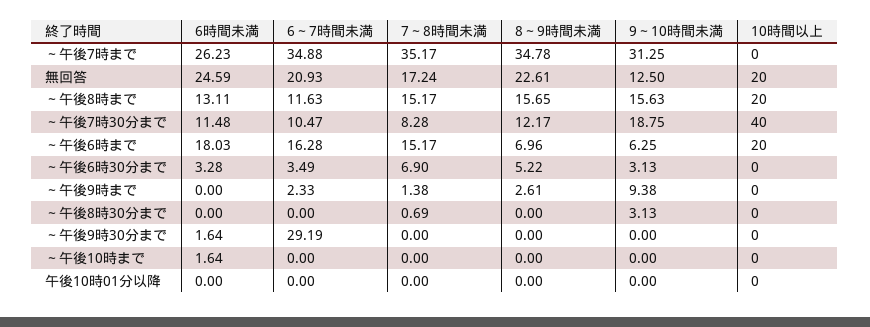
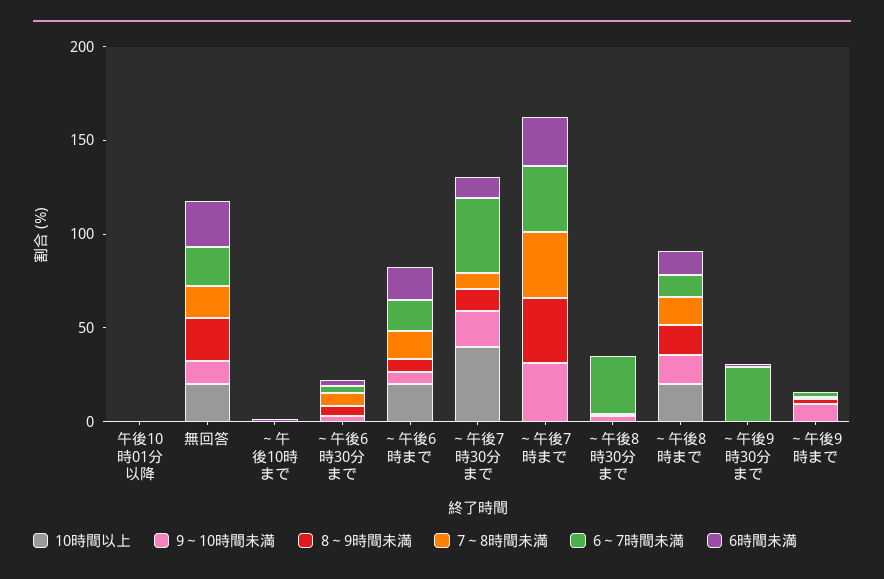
  {
    "6時間未満": {
      "～午後7時まで": 26.23,
      "無回答": 24.59,
      "～午後8時まで": 13.11,
      "～午後7時30分まで": 11.48,
      "～午後6時まで": 18.03,
      "～午後6時30分まで": 3.28,
      "～午後9時まで": 0,
      "～午後8時30分まで": 0,
      "～午後9時30分まで": 1.64,
      "～午後10時まで": 1.64,
      "午後10時01分以降": 0
    },
    "6～7時間未満": {
      "～午後7時まで": 34.88,
      "無回答": 20.93,
      "～午後8時まで": 11.63,
-     "～午後7時30分まで": 10.47,
+     "～午後7時30分まで": 40,
      "～午後6時まで": 16.28,
      "～午後6時30分まで": 3.49,
      "～午後9時まで": 2.33,
-     "～午後8時30分まで": 0,
+     "～午後8時30分まで": 30,
      "～午後9時30分まで": 29.19,
      "～午後10時まで": 0,
      "午後10時01分以降": 0
    },
    "7～8時間未満": {
      "～午後7時まで": 35.17,
      "無回答": 17.24,
      "～午後8時まで": 15.17,
      "～午後7時30分まで": 8.28,
      "～午後6時まで": 15.17,
      "～午後6時30分まで": 6.9,
      "～午後9時まで": 1.38,
      "～午後8時30分まで": 0.69,
      "～午後9時30分まで": 0,
      "～午後10時まで": 0,
      "午後10時01分以降": 0
    },
    "8～9時間未満": {
      "～午後7時まで": 34.78,
      "無回答": 22.61,
      "～午後8時まで": 15.65,
      "～午後7時30分まで": 12.17,
      "～午後6時まで": 6.96,
      "～午後6時30分まで": 5.22,
      "～午後9時まで": 2.61,
      "～午後8時30分まで": 0,
      "～午後9時30分まで": 0,
      "～午後10時まで": 0,
      "午後10時01分以降": 0
    },
    "9～10時間未満": {
      "～午後7時まで": 31.25,
      "無回答": 12.5,
      "～午後8時まで": 15.63,
      "～午後7時30分まで": 18.75,
      "～午後6時まで": 6.25,
      "～午後6時30分まで": 3.13,
      "～午後9時まで": 9.38,
      "～午後8時30分まで": 3.13,
      "～午後9時30分まで": 0,
      "～午後10時まで": 0,
      "午後10時01分以降": 0
    },
    "10時間以上": {
      "～午後7時まで": 0,
      "無回答": 20,
      "～午後8時まで": 20,
      "～午後7時30分まで": 40,
      "～午後6時まで": 20,
      "～午後6時30分まで": 0,
      "～午後9時まで": 0,
      "～午後8時30分まで": 0,
      "～午後9時30分まで": 0,
      "～午後10時まで": 0,
      "午後10時01分以降": 0
    }
  }

